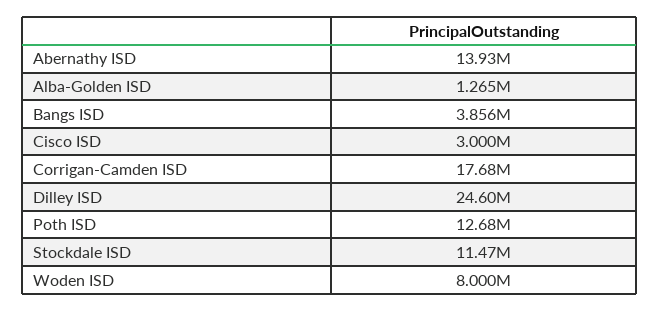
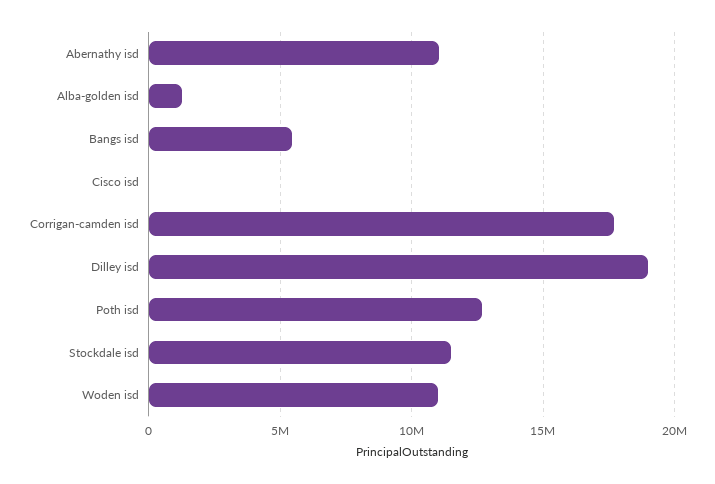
  {
-   "Abernathy ISD": 13930000,
+   "Abernathy ISD": 11000000,
    "Alba-Golden ISD": 1265000,
-   "Bangs ISD": 3856000,
+   "Bangs ISD": 5500000,
-   "Cisco ISD": 3000000,
+   "Cisco ISD": 0,
    "Corrigan-Camden ISD": 17680000,
-   "Dilley ISD": 24600000,
+   "Dilley ISD": 19000000,
    "Poth ISD": 12680000,
    "Stockdale ISD": 11470000,
-   "Woden ISD": 8000000
+   "Woden ISD": 11000000
  }

